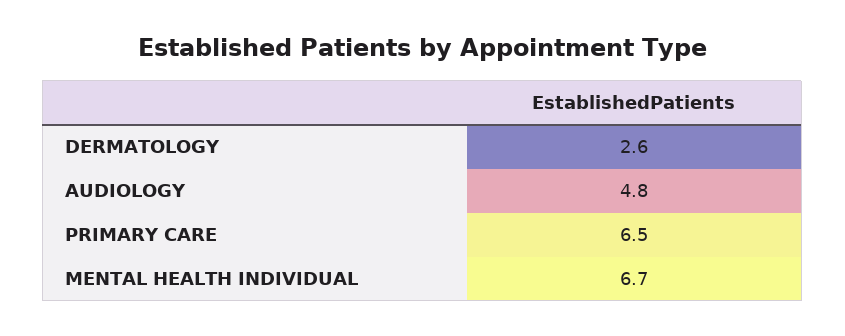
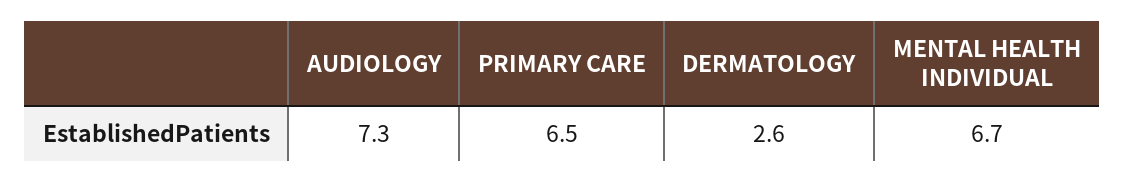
  {
    "DERMATOLOGY": 2.6,
-   "AUDIOLOGY": 4.8,
+   "AUDIOLOGY": 7.3,
    "PRIMARY CARE": 6.5,
    "MENTAL HEALTH INDIVIDUAL": 6.7
  }

